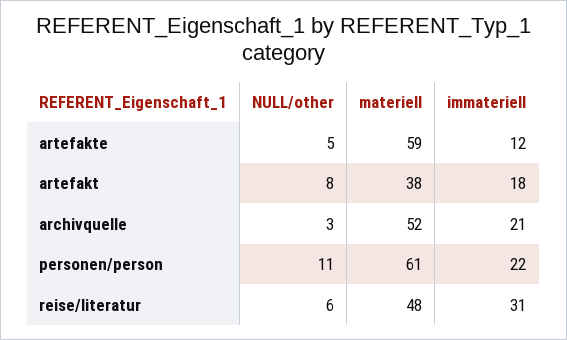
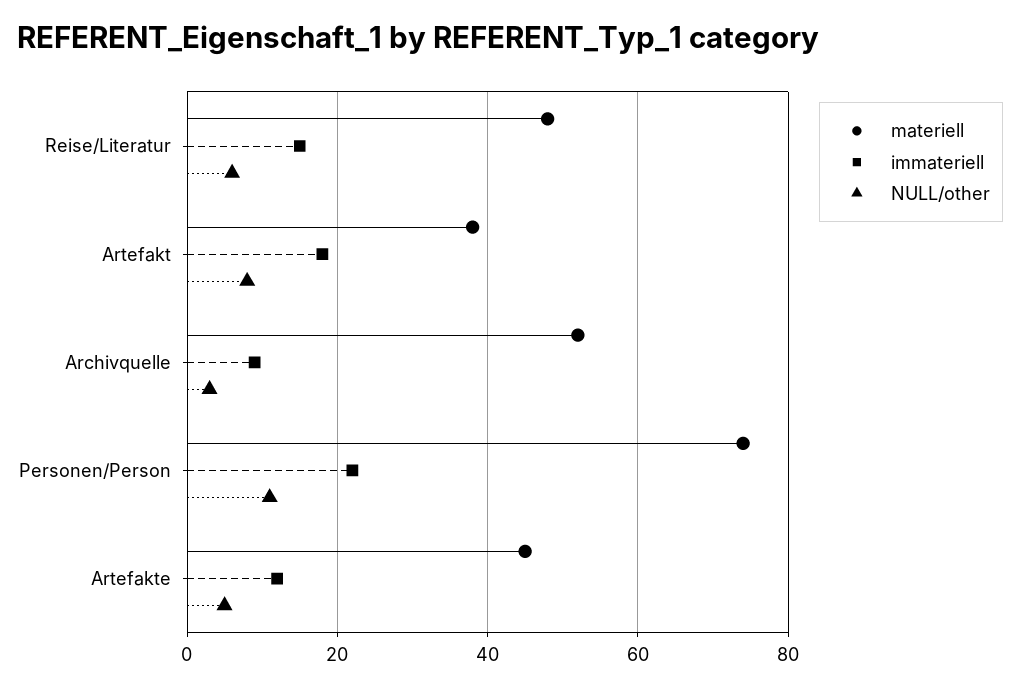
  {
    "NULL/other": {
      "artefakte": 5,
      "artefakt": 8,
      "archivquelle": 3,
      "personen/person": 11,
      "reise/literatur": 6
    },
    "materiell": {
-     "artefakte": 59,
+     "artefakte": 45,
      "artefakt": 38,
      "archivquelle": 52,
-     "personen/person": 61,
+     "personen/person": 75,
      "reise/literatur": 48
    },
    "immateriell": {
      "artefakte": 12,
      "artefakt": 18,
-     "archivquelle": 21,
+     "archivquelle": 10,
      "personen/person": 22,
-     "reise/literatur": 31
+     "reise/literatur": 15
    }
  }

